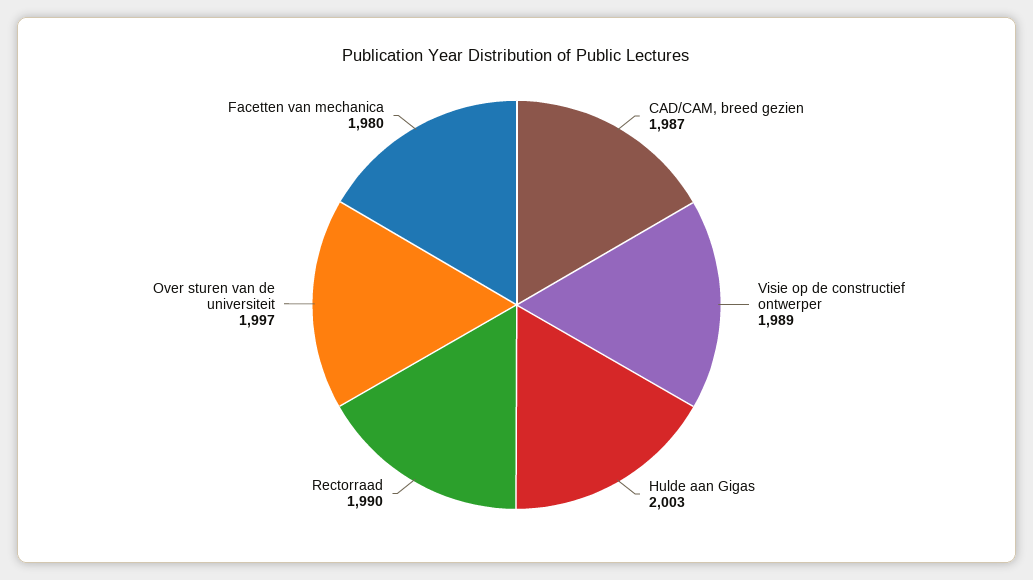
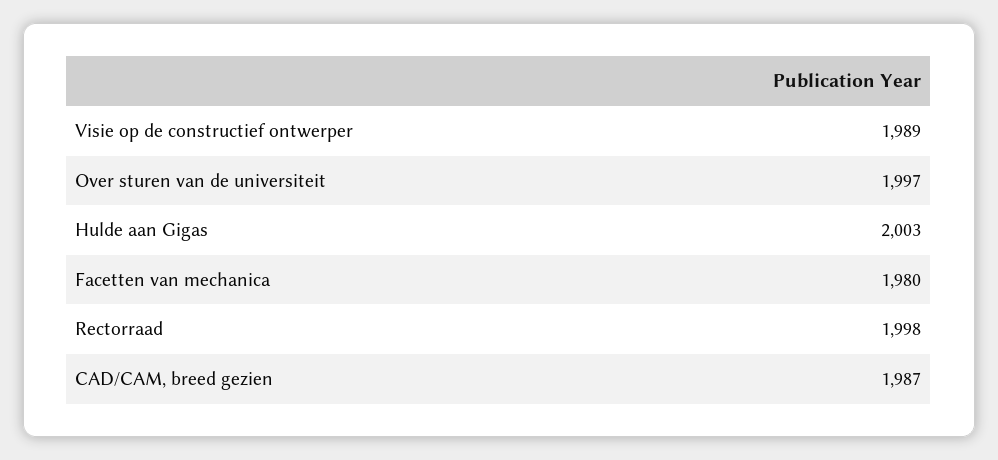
  {
    "CAD/CAM, breed gezien": 1987,
    "Visie op de constructief ontwerper": 1989,
    "Hulde aan Gigas": 2003,
-   "Rectorraad": 1990,
+   "Rectorraad": 1998,
    "Over sturen van de universiteit": 1997,
    "Facetten van mechanica": 1980
  }

